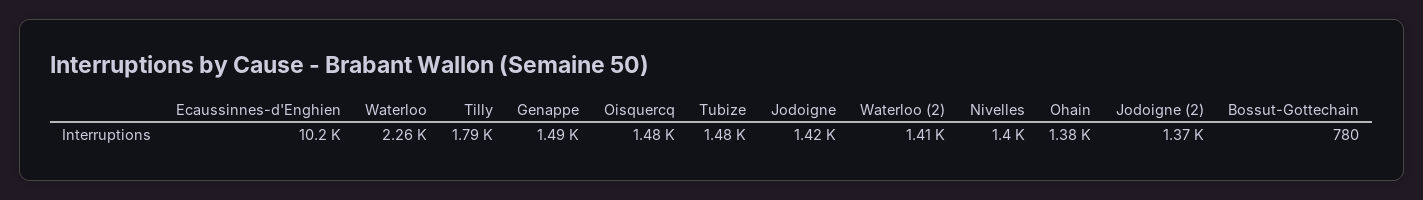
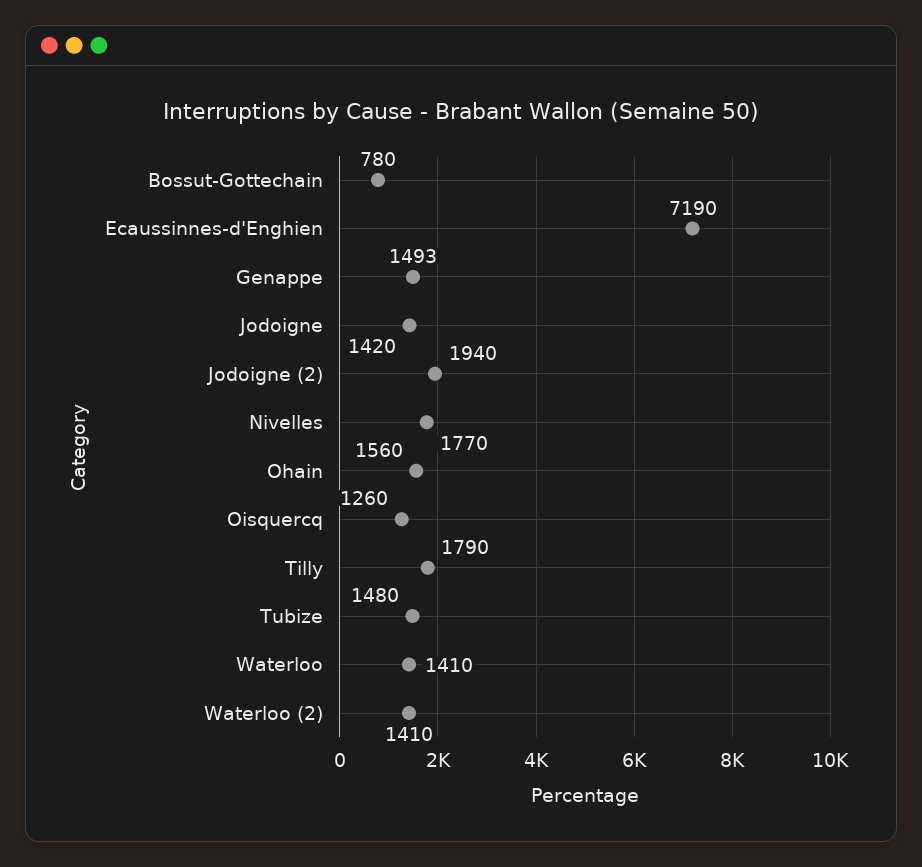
  {
-   "Ecaussinnes-d'Enghien": 10200,
+   "Ecaussinnes-d'Enghien": 7190,
-   "Waterloo": 2260,
+   "Waterloo": 1410,
    "Tilly": 1790,
    "Genappe": 1493,
-   "Oisquercq": 1480,
+   "Oisquercq": 1260,
    "Tubize": 1480,
    "Jodoigne": 1420,
    "Waterloo (2)": 1410,
-   "Nivelles": 1400,
+   "Nivelles": 1770,
-   "Ohain": 1380,
+   "Ohain": 1560,
-   "Jodoigne (2)": 1370,
+   "Jodoigne (2)": 1940,
    "Bossut-Gottechain": 780
  }

